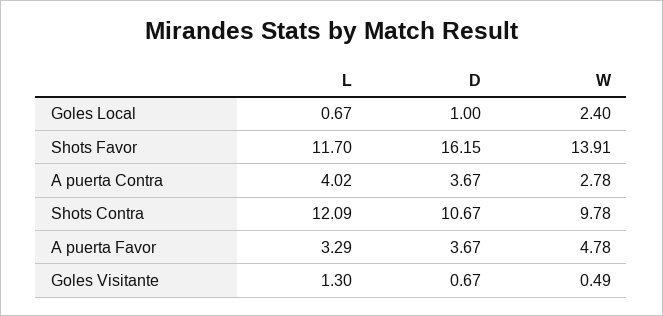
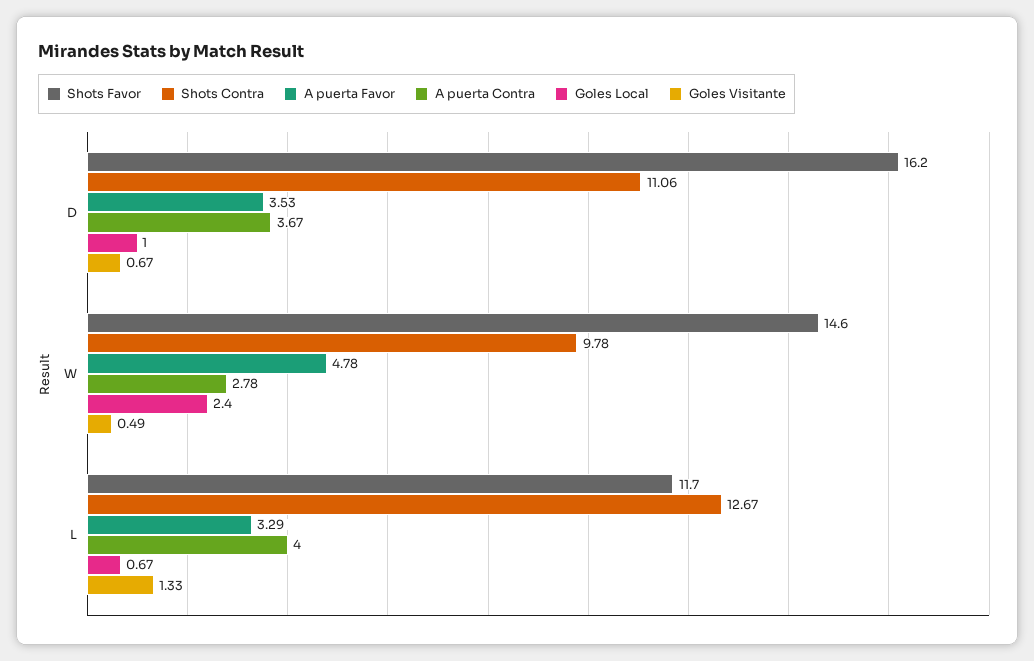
  {
    "Goles Local": {
      "L": 0.67,
      "D": 1,
      "W": 2.4
    },
    "Shots Favor": {
      "L": 11.7,
      "D": 16.15,
-     "W": 13.91
+     "W": 14.6
    },
    "A puerta Contra": {
-     "L": 4.02,
+     "L": 4,
      "D": 3.67,
      "W": 2.78
    },
    "Shots Contra": {
-     "L": 12.09,
+     "L": 12.67,
-     "D": 10.67,
+     "D": 11.06,
      "W": 9.78
    },
    "A puerta Favor": {
      "L": 3.29,
-     "D": 3.67,
+     "D": 3.53,
      "W": 4.78
    },
    "Goles Visitante": {
-     "L": 1.3,
+     "L": 1.33,
      "D": 0.67,
      "W": 0.49
    }
  }

